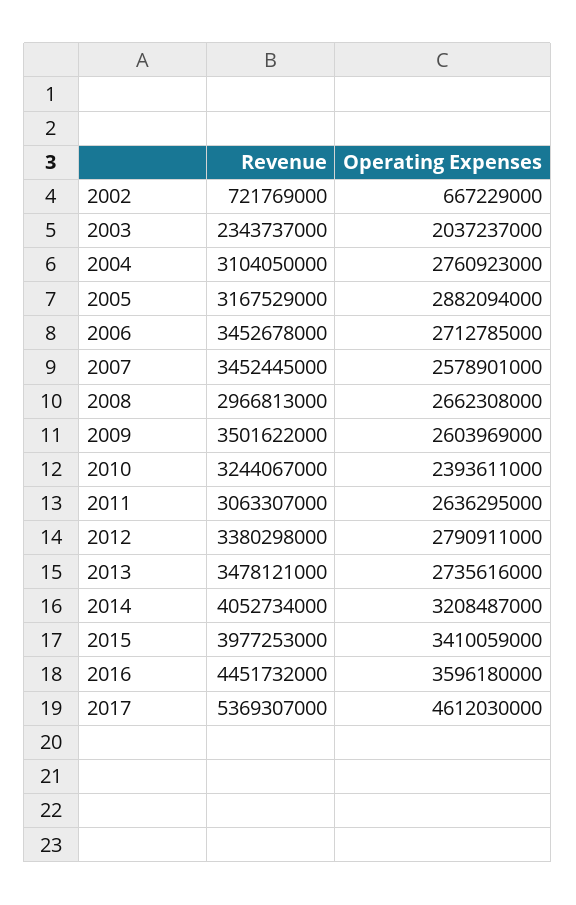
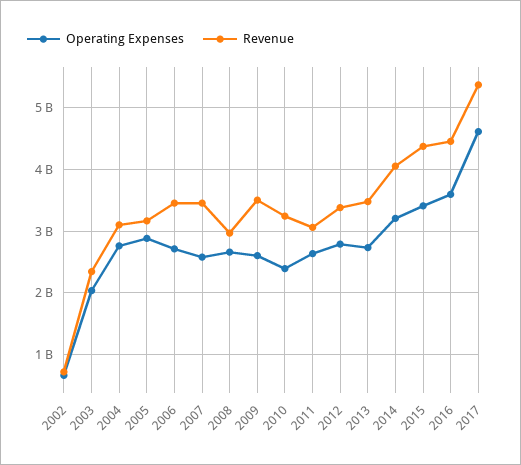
  {
    "Revenue": {
      "2002": 721769000,
      "2003": 2343737000,
      "2004": 3104050000,
      "2005": 3167529000,
      "2006": 3452678000,
      "2007": 3452445000,
      "2008": 2966813000,
      "2009": 3501622000,
      "2010": 3244067000,
      "2011": 3063307000,
      "2012": 3380298000,
      "2013": 3478121000,
      "2014": 4052734000,
-     "2015": 3977253000,
+     "2015": 4400000000,
      "2016": 4451732000,
      "2017": 5369307000
    },
    "Operating Expenses": {
      "2002": 667229000,
      "2003": 2037237000,
      "2004": 2760923000,
      "2005": 2882094000,
      "2006": 2712785000,
      "2007": 2578901000,
      "2008": 2662308000,
      "2009": 2603969000,
      "2010": 2393611000,
      "2011": 2636295000,
      "2012": 2790911000,
      "2013": 2735616000,
      "2014": 3208487000,
      "2015": 3410059000,
      "2016": 3596180000,
      "2017": 4612030000
    }
  }

